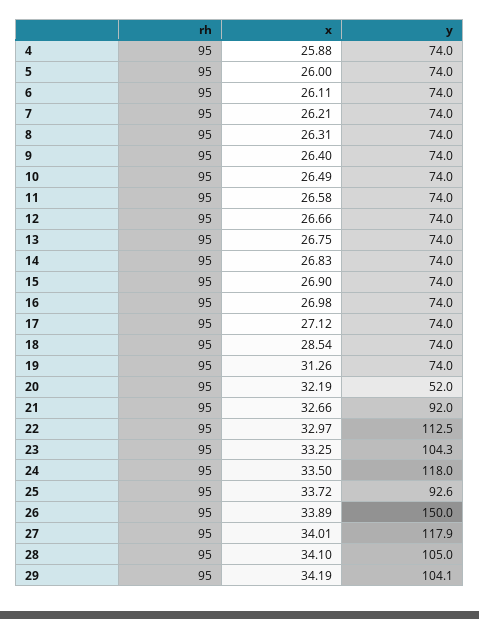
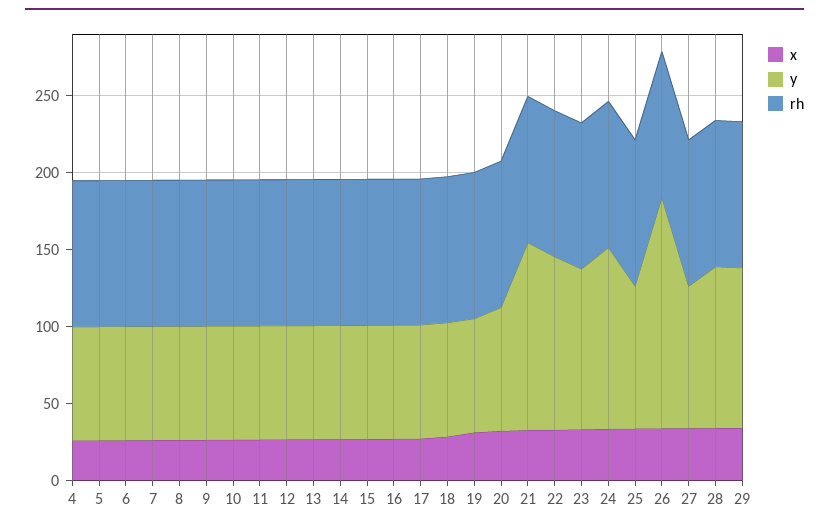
  {
    "rh": {
      "4": 95,
      "5": 95,
      "6": 95,
      "7": 95,
      "8": 95,
      "9": 95,
      "10": 95,
      "11": 95,
      "12": 95,
      "13": 95,
      "14": 95,
      "15": 95,
      "16": 95,
      "17": 95,
      "18": 95,
      "19": 95,
      "20": 95,
      "21": 95,
      "22": 95,
      "23": 95,
      "24": 95,
      "25": 95,
      "26": 95,
      "27": 95,
      "28": 95,
      "29": 95
    },
    "x": {
      "4": 25.88,
      "5": 26,
      "6": 26.11,
      "7": 26.21,
      "8": 26.31,
      "9": 26.4,
      "10": 26.49,
      "11": 26.58,
      "12": 26.66,
      "13": 26.75,
      "14": 26.83,
      "15": 26.9,
      "16": 26.98,
      "17": 27.12,
      "18": 28.54,
      "19": 31.26,
      "20": 32.19,
      "21": 32.66,
      "22": 32.97,
      "23": 33.25,
      "24": 33.5,
      "25": 33.72,
      "26": 33.89,
      "27": 34.01,
      "28": 34.1,
      "29": 34.19
    },
    "y": {
      "4": 74,
      "5": 74,
      "6": 74,
      "7": 74,
      "8": 74,
      "9": 74,
      "10": 74,
      "11": 74,
      "12": 74,
      "13": 74,
      "14": 74,
      "15": 74,
      "16": 74,
      "17": 74,
      "18": 74,
      "19": 74,
-     "20": 52,
+     "20": 80,
-     "21": 92,
+     "21": 120,
      "22": 112.5,
      "23": 104.3,
      "24": 118,
      "25": 92.6,
      "26": 150,
-     "27": 117.9,
+     "27": 90,
      "28": 105,
      "29": 104.1
    }
  }

